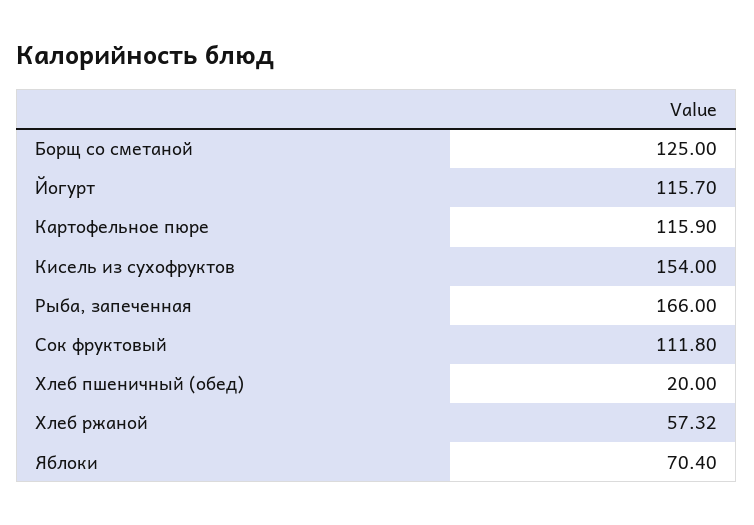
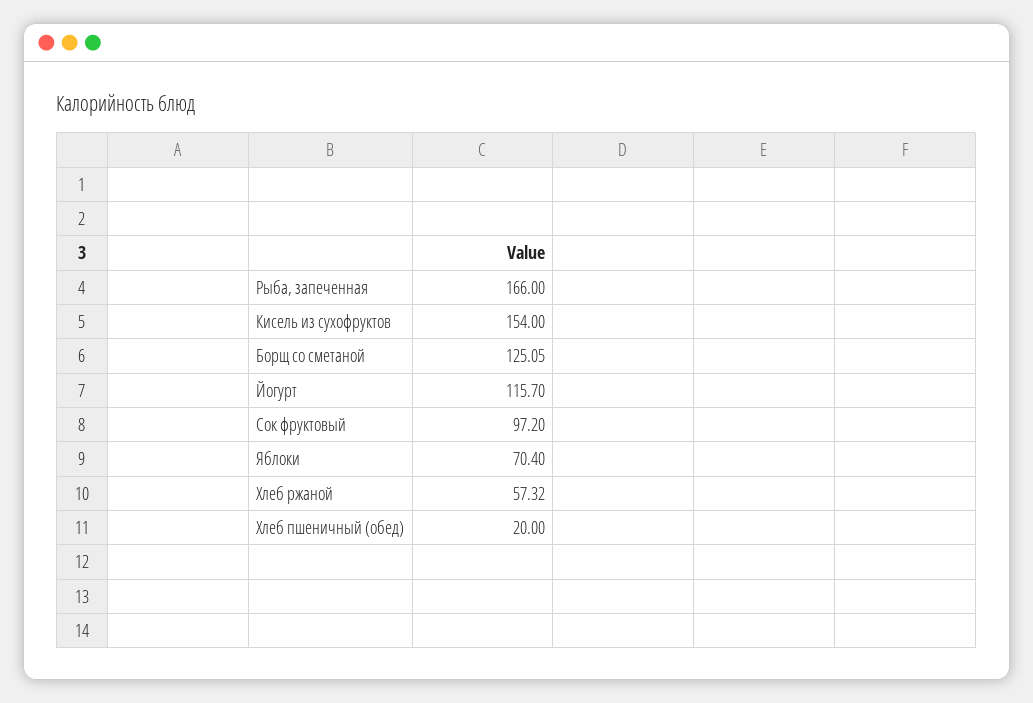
  {
-   "Борщ со сметаной": 125,
+   "Борщ со сметаной": 125.05,
    "Йогурт": 115.7,
-   "Картофельное пюре": 115.9,
    "Кисель из сухофруктов": 154,
    "Рыба, запеченная": 166,
-   "Сок фруктовый": 111.8,
+   "Сок фруктовый": 97.2,
    "Хлеб пшеничный (обед)": 20,
    "Хлеб ржаной": 57.32,
    "Яблоки": 70.4
  }

